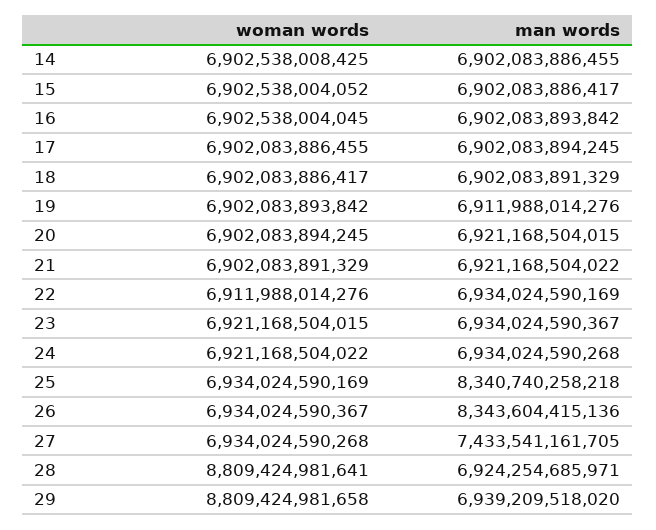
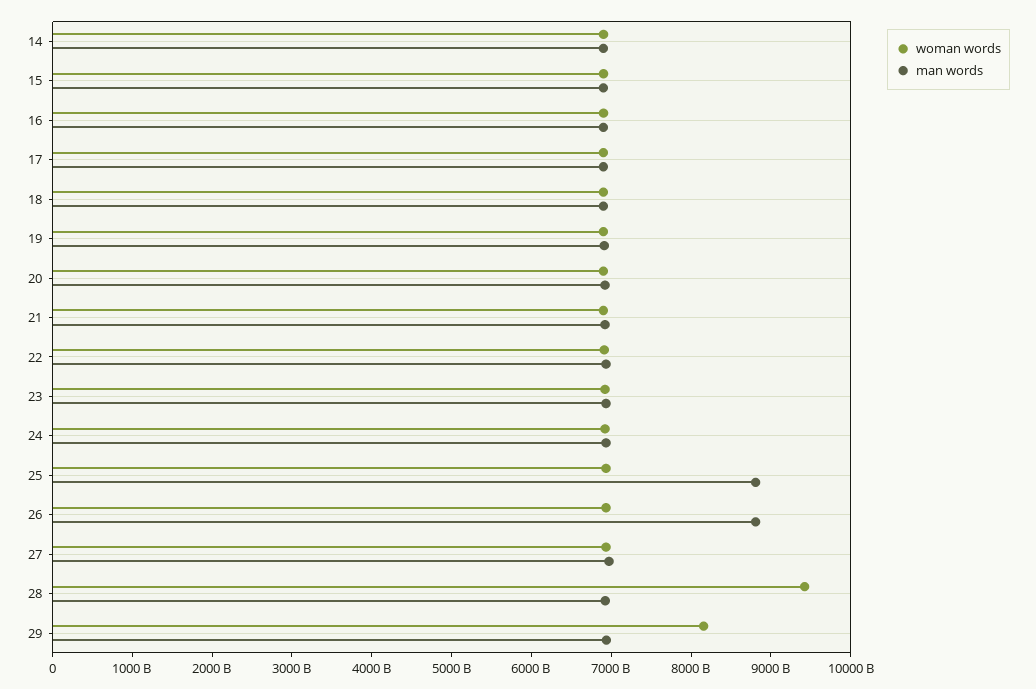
  {
    "woman words": {
      "14": 6902538008425,
      "15": 6902538004052,
      "16": 6902538004045,
      "17": 6902083886455,
      "18": 6902083886417,
      "19": 6902083893842,
      "20": 6902083894245,
      "21": 6902083891329,
      "22": 6911988014276,
      "23": 6921168504015,
      "24": 6921168504022,
      "25": 6934024590169,
      "26": 6934024590367,
      "27": 6934024590268,
-     "28": 8809424981641,
+     "28": 9400000000000,
-     "29": 8809424981658
+     "29": 8200000000000
    },
    "man words": {
      "14": 6902083886455,
      "15": 6902083886417,
      "16": 6902083893842,
      "17": 6902083894245,
      "18": 6902083891329,
      "19": 6911988014276,
      "20": 6921168504015,
      "21": 6921168504022,
      "22": 6934024590169,
      "23": 6934024590367,
      "24": 6934024590268,
-     "25": 8340740258218,
+     "25": 8800000000000,
-     "26": 8343604415136,
+     "26": 8800000000000,
-     "27": 7433541161705,
+     "27": 7000000000000,
      "28": 6924254685971,
      "29": 6939209518020
    }
  }

